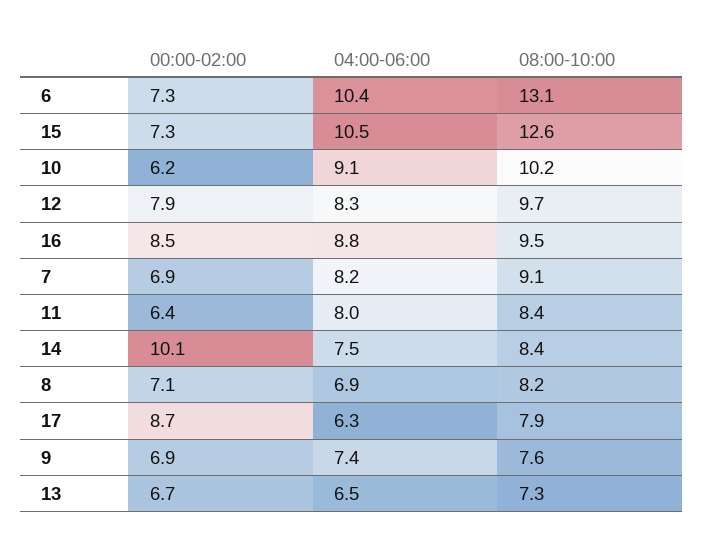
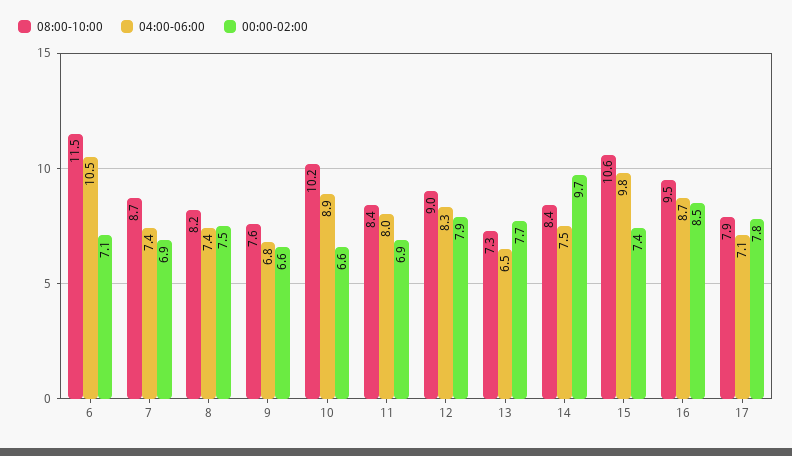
  {
    "00:00-02:00": {
-     "6": 7.3,
+     "6": 7.1,
-     "15": 7.3,
+     "15": 7.4,
-     "10": 6.2,
+     "10": 6.6,
      "12": 7.9,
      "16": 8.5,
      "7": 6.9,
-     "11": 6.4,
+     "11": 6.9,
-     "14": 10.1,
+     "14": 9.7,
-     "8": 7.1,
+     "8": 7.5,
-     "17": 8.7,
+     "17": 7.8,
-     "9": 6.9,
+     "9": 6.6,
-     "13": 6.7
+     "13": 7.7
    },
    "04:00-06:00": {
-     "6": 10.4,
+     "6": 10.5,
-     "15": 10.5,
+     "15": 9.8,
-     "10": 9.1,
+     "10": 8.9,
      "12": 8.3,
-     "16": 8.8,
+     "16": 8.7,
-     "7": 8.2,
+     "7": 7.4,
      "11": 8,
      "14": 7.5,
-     "8": 6.9,
+     "8": 7.4,
-     "17": 6.3,
+     "17": 7.1,
-     "9": 7.4,
+     "9": 6.8,
      "13": 6.5
    },
    "08:00-10:00": {
-     "6": 13.1,
+     "6": 11.5,
-     "15": 12.6,
+     "15": 10.6,
      "10": 10.2,
-     "12": 9.7,
+     "12": 9,
      "16": 9.5,
-     "7": 9.1,
+     "7": 8.7,
      "11": 8.4,
      "14": 8.4,
      "8": 8.2,
      "17": 7.9,
      "9": 7.6,
      "13": 7.3
    }
  }

